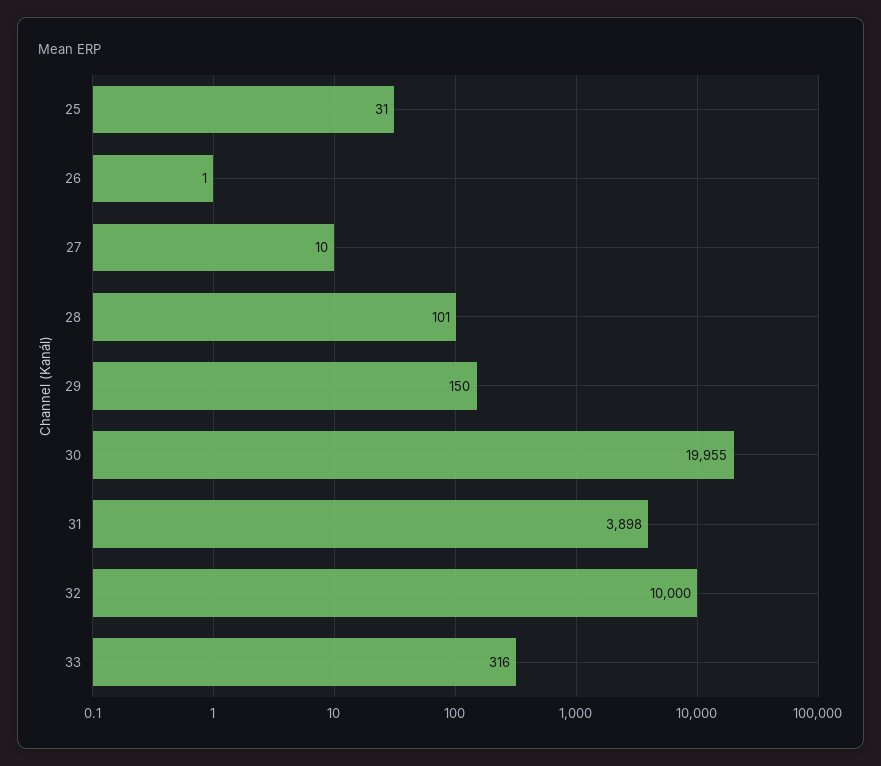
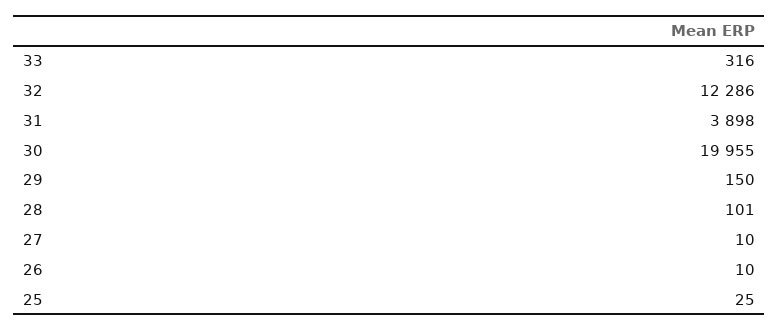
  {
-   "25": 31,
+   "25": 25,
-   "26": 1,
+   "26": 10,
    "27": 10,
    "28": 101,
    "29": 150,
    "30": 19955,
    "31": 3898,
-   "32": 10000,
+   "32": 12286,
    "33": 316
  }

